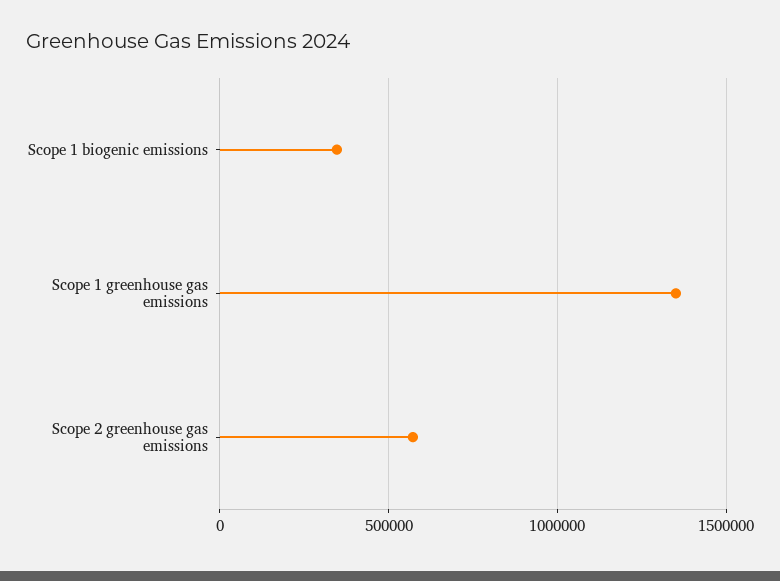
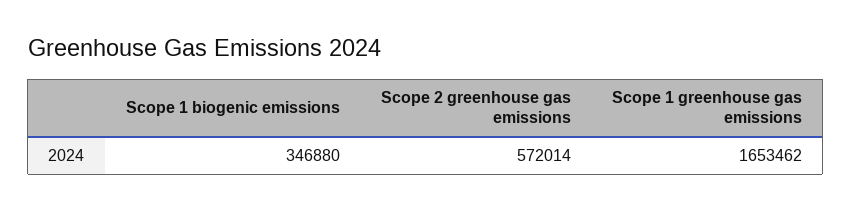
  {
    "Scope 1 biogenic emissions": 346880,
-   "Scope 1 greenhouse gas emissions": 1350000,
+   "Scope 1 greenhouse gas emissions": 1653462,
    "Scope 2 greenhouse gas emissions": 572014
  }

